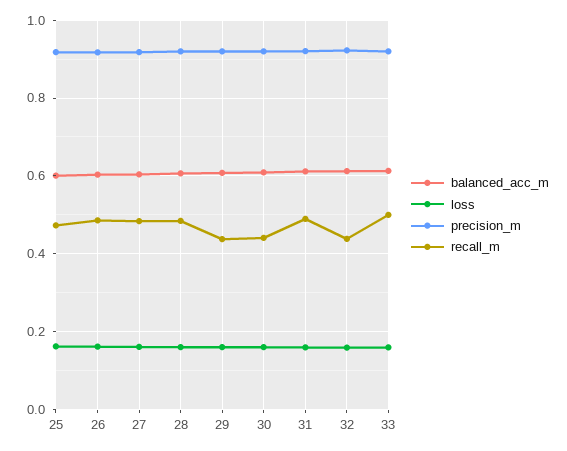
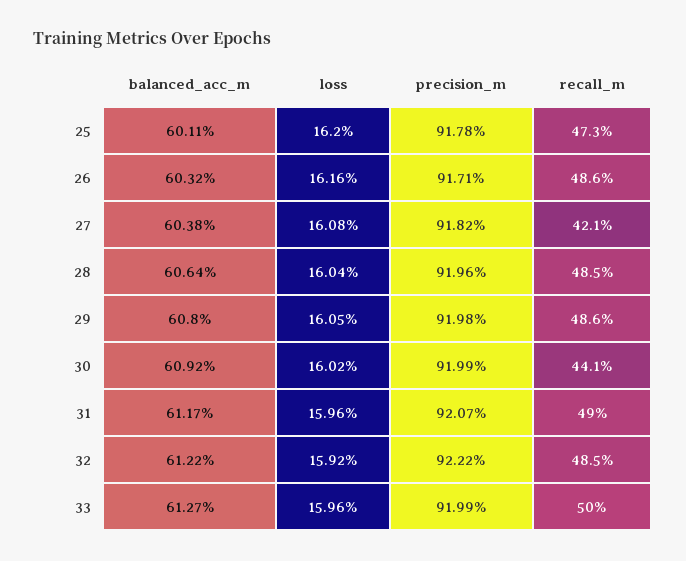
  {
    "balanced_acc_m": {
      "25": 0.6011,
      "26": 0.6032,
      "27": 0.6038,
      "28": 0.6064,
      "29": 0.608,
      "30": 0.6092,
      "31": 0.6117,
      "32": 0.6122,
      "33": 0.6127
    },
    "loss": {
      "25": 0.162,
      "26": 0.1616,
      "27": 0.1608,
      "28": 0.1604,
      "29": 0.1605,
      "30": 0.1602,
      "31": 0.1596,
      "32": 0.1592,
      "33": 0.1596
    },
    "precision_m": {
      "25": 0.9178,
      "26": 0.9171,
      "27": 0.9182,
      "28": 0.9196,
      "29": 0.9198,
      "30": 0.9199,
      "31": 0.9207,
      "32": 0.9222,
      "33": 0.9199
    },
    "recall_m": {
      "25": 0.473,
      "26": 0.486,
-     "27": 0.48,
+     "27": 0.421,
      "28": 0.485,
-     "29": 0.44,
+     "29": 0.486,
      "30": 0.441,
      "31": 0.49,
-     "32": 0.44,
+     "32": 0.485,
      "33": 0.5
    }
  }

